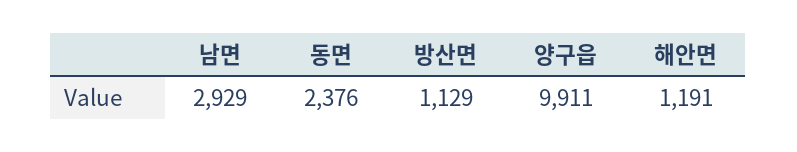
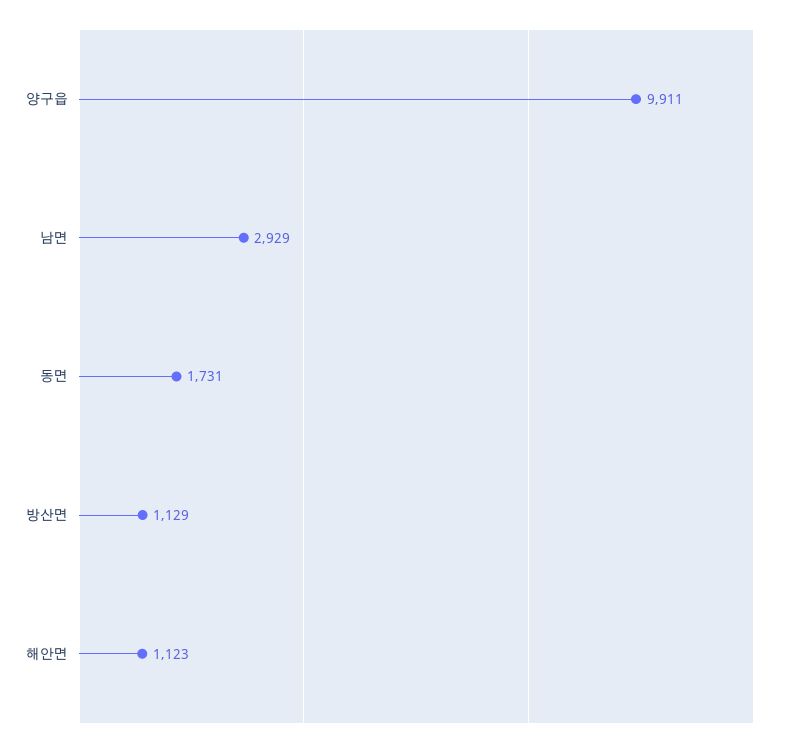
  {
    "남면": 2929,
-   "동면": 2376,
+   "동면": 1731,
    "방산면": 1129,
    "양구읍": 9911,
-   "해안면": 1191
+   "해안면": 1123
  }

